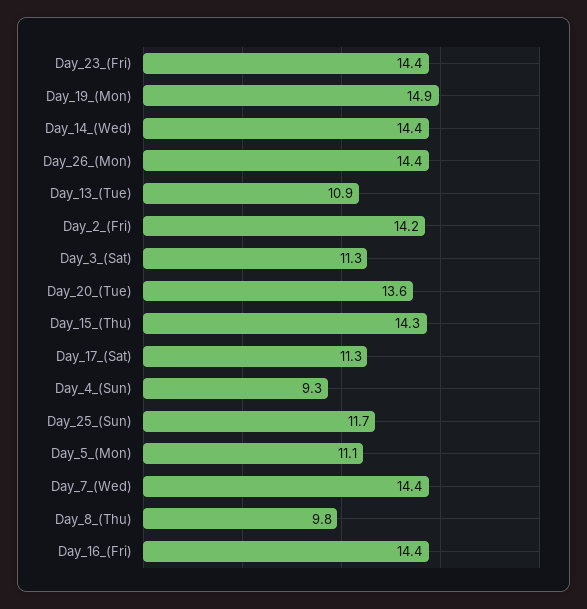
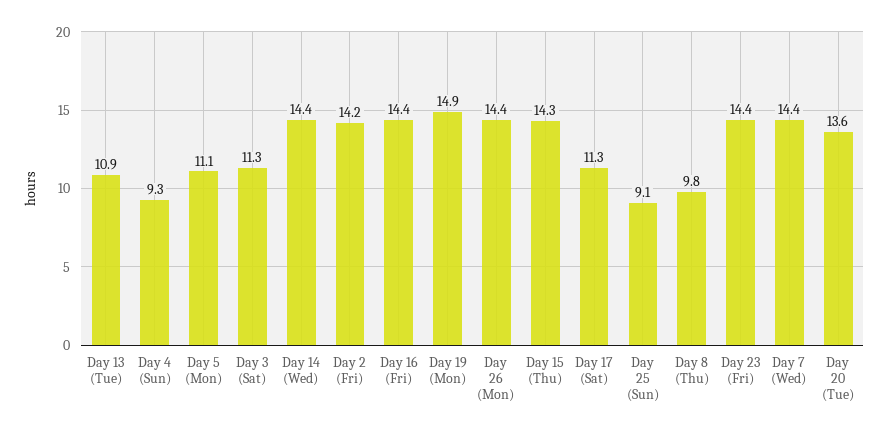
  {
    "Day_23_(Fri)": 14.4,
    "Day_19_(Mon)": 14.9,
    "Day_14_(Wed)": 14.4,
    "Day_26_(Mon)": 14.4,
    "Day_13_(Tue)": 10.9,
    "Day_2_(Fri)": 14.2,
    "Day_3_(Sat)": 11.3,
    "Day_20_(Tue)": 13.6,
    "Day_15_(Thu)": 14.3,
    "Day_17_(Sat)": 11.3,
    "Day_4_(Sun)": 9.3,
-   "Day_25_(Sun)": 11.7,
+   "Day_25_(Sun)": 9.1,
    "Day_5_(Mon)": 11.1,
    "Day_7_(Wed)": 14.4,
    "Day_8_(Thu)": 9.8,
    "Day_16_(Fri)": 14.4
  }

